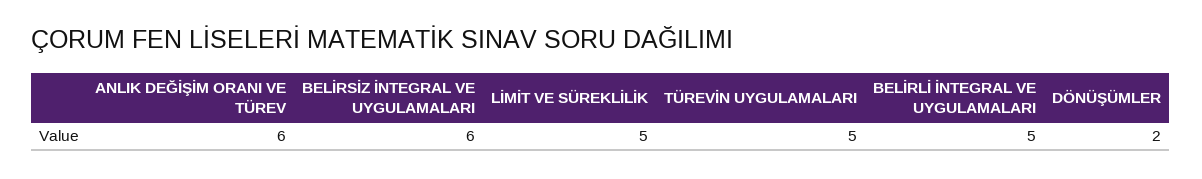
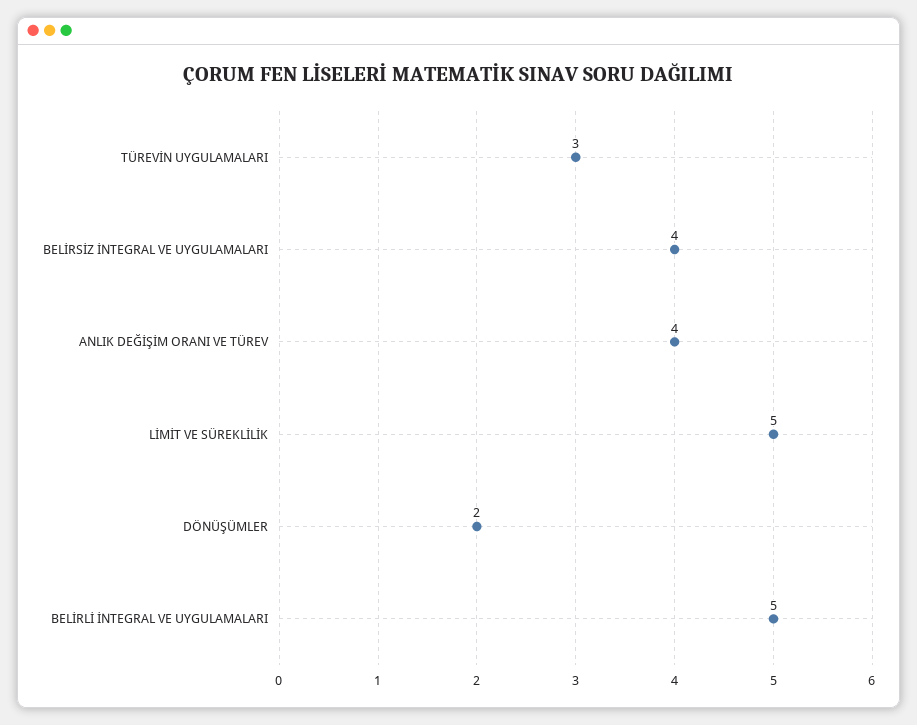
  {
-   "ANLIK DEĞİŞİM ORANI VE TÜREV": 6,
+   "ANLIK DEĞİŞİM ORANI VE TÜREV": 4,
-   "BELİRSİZ İNTEGRAL VE UYGULAMALARI": 6,
+   "BELİRSİZ İNTEGRAL VE UYGULAMALARI": 4,
    "LİMİT VE SÜREKLİLİK": 5,
-   "TÜREVİN UYGULAMALARI": 5,
+   "TÜREVİN UYGULAMALARI": 3,
    "BELİRLİ İNTEGRAL VE UYGULAMALARI": 5,
    "DÖNÜŞÜMLER": 2
  }

